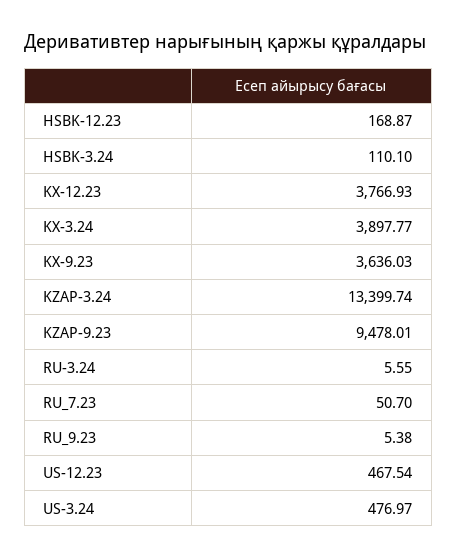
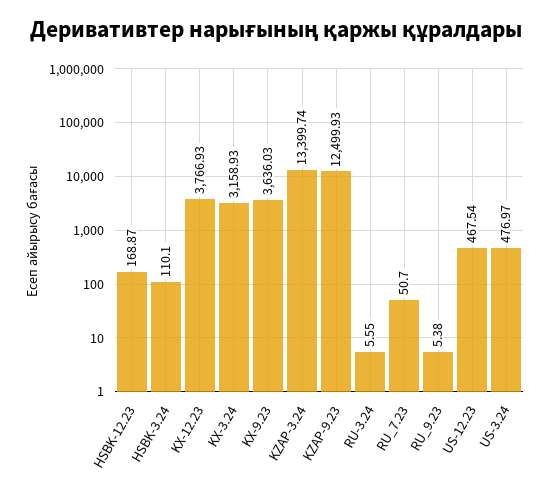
  {
    "HSBK-12.23": 168.87,
    "HSBK-3.24": 110.1,
    "KX-12.23": 3766.93,
-   "KX-3.24": 3897.77,
+   "KX-3.24": 3158.93,
    "KX-9.23": 3636.03,
    "KZAP-3.24": 13399.74,
-   "KZAP-9.23": 9478.01,
+   "KZAP-9.23": 12499.93,
    "RU-3.24": 5.55,
    "RU_7.23": 50.7,
    "RU_9.23": 5.38,
    "US-12.23": 467.54,
    "US-3.24": 476.97
  }

